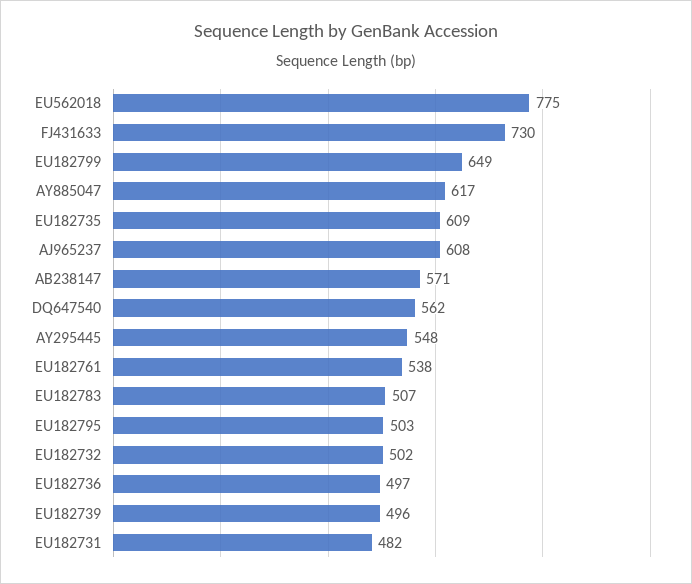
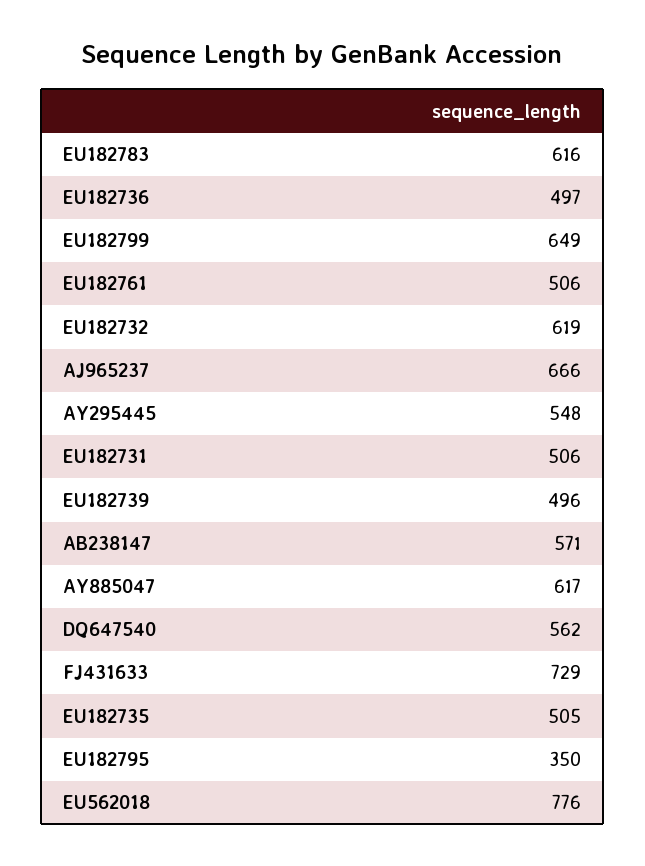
  {
-   "EU562018": 775,
+   "EU562018": 776,
-   "FJ431633": 730,
+   "FJ431633": 729,
    "EU182799": 649,
    "AY885047": 617,
-   "EU182735": 609,
+   "EU182735": 505,
-   "AJ965237": 608,
+   "AJ965237": 666,
    "AB238147": 571,
    "DQ647540": 562,
    "AY295445": 548,
-   "EU182761": 538,
+   "EU182761": 506,
-   "EU182783": 507,
+   "EU182783": 616,
-   "EU182795": 503,
+   "EU182795": 350,
-   "EU182732": 502,
+   "EU182732": 619,
    "EU182736": 497,
    "EU182739": 496,
-   "EU182731": 482
+   "EU182731": 506
  }

